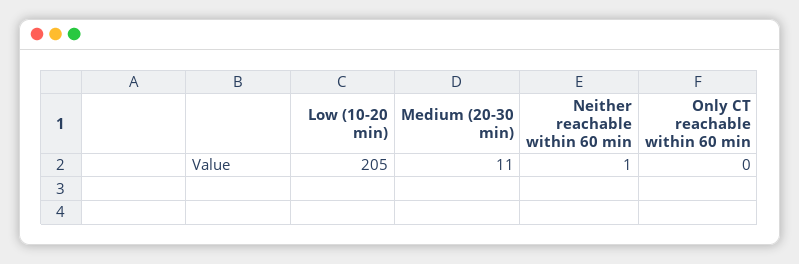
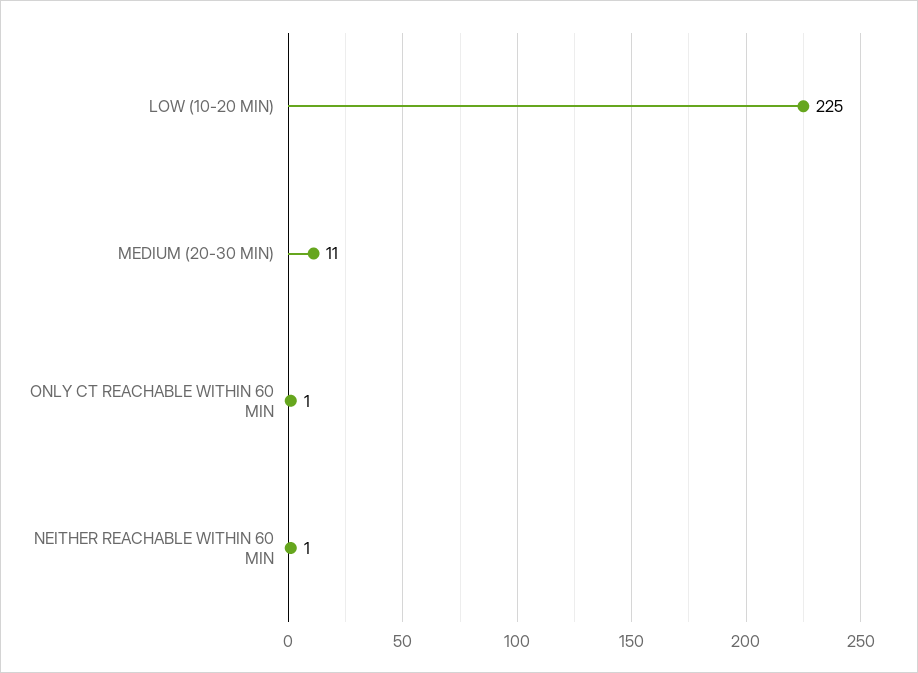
  {
-   "Low (10-20 min)": 205,
+   "Low (10-20 min)": 225,
    "Medium (20-30 min)": 11,
    "Neither reachable within 60 min": 1,
-   "Only CT reachable within 60 min": 0
+   "Only CT reachable within 60 min": 1
  }

